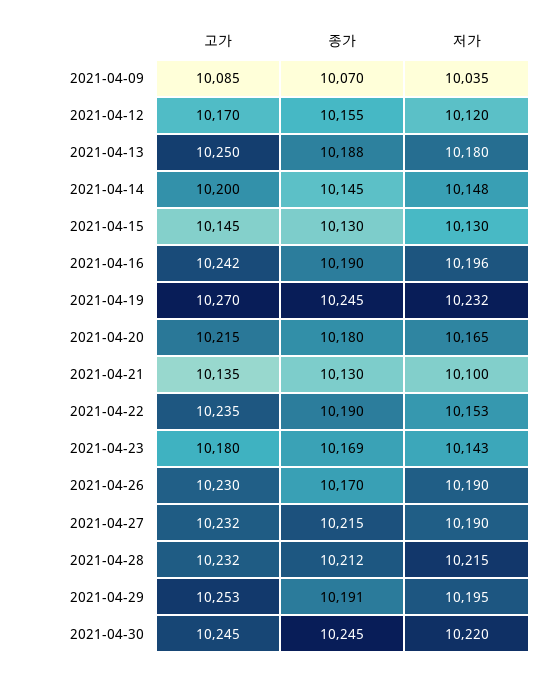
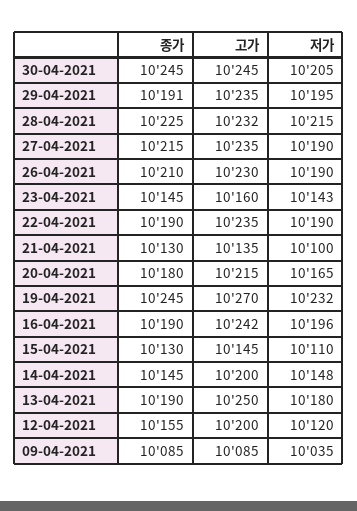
  {
    "고가": {
      "2021-04-09": 10085,
-     "2021-04-12": 10170,
+     "2021-04-12": 10200,
      "2021-04-13": 10250,
      "2021-04-14": 10200,
      "2021-04-15": 10145,
      "2021-04-16": 10242,
      "2021-04-19": 10270,
      "2021-04-20": 10215,
      "2021-04-21": 10135,
      "2021-04-22": 10235,
-     "2021-04-23": 10180,
+     "2021-04-23": 10160,
      "2021-04-26": 10230,
-     "2021-04-27": 10232,
+     "2021-04-27": 10235,
      "2021-04-28": 10232,
-     "2021-04-29": 10253,
+     "2021-04-29": 10235,
      "2021-04-30": 10245
    },
    "종가": {
-     "2021-04-09": 10070,
+     "2021-04-09": 10085,
      "2021-04-12": 10155,
-     "2021-04-13": 10188,
+     "2021-04-13": 10190,
      "2021-04-14": 10145,
      "2021-04-15": 10130,
      "2021-04-16": 10190,
      "2021-04-19": 10245,
      "2021-04-20": 10180,
      "2021-04-21": 10130,
      "2021-04-22": 10190,
-     "2021-04-23": 10169,
+     "2021-04-23": 10145,
-     "2021-04-26": 10170,
+     "2021-04-26": 10210,
      "2021-04-27": 10215,
-     "2021-04-28": 10212,
+     "2021-04-28": 10225,
      "2021-04-29": 10191,
      "2021-04-30": 10245
    },
    "저가": {
      "2021-04-09": 10035,
      "2021-04-12": 10120,
      "2021-04-13": 10180,
      "2021-04-14": 10148,
-     "2021-04-15": 10130,
+     "2021-04-15": 10110,
      "2021-04-16": 10196,
      "2021-04-19": 10232,
      "2021-04-20": 10165,
      "2021-04-21": 10100,
-     "2021-04-22": 10153,
+     "2021-04-22": 10190,
      "2021-04-23": 10143,
      "2021-04-26": 10190,
      "2021-04-27": 10190,
      "2021-04-28": 10215,
      "2021-04-29": 10195,
-     "2021-04-30": 10220
+     "2021-04-30": 10205
    }
  }

